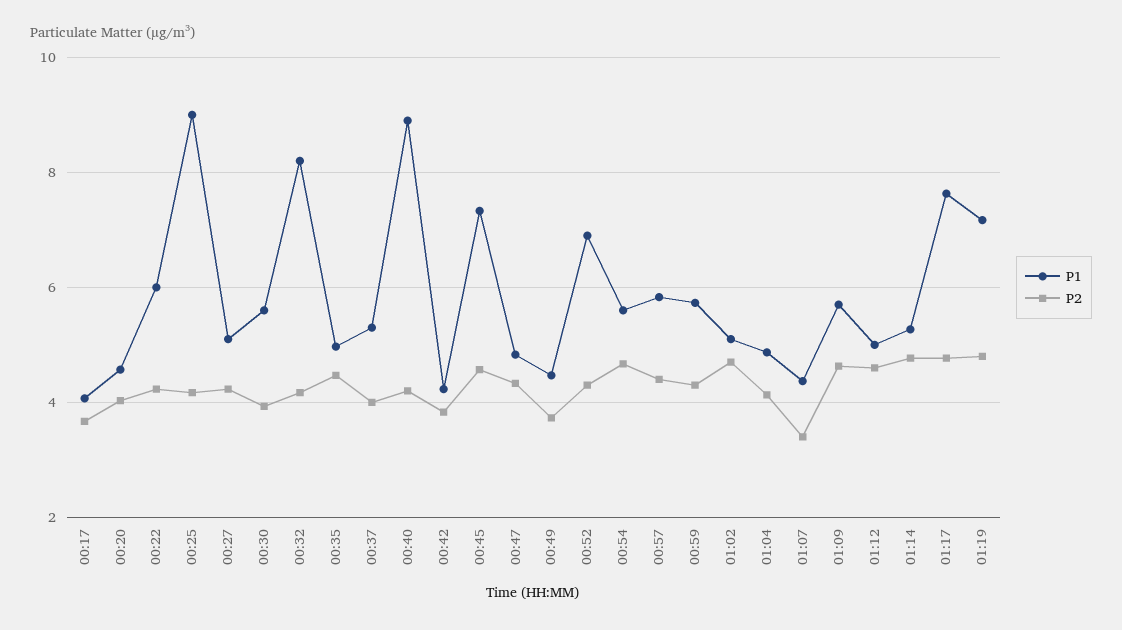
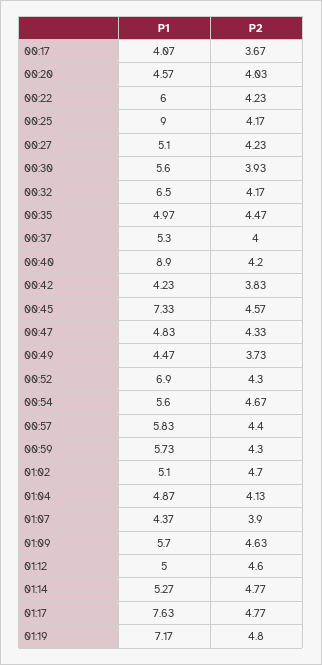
  {
    "P1": {
      "00:17": 4.07,
      "00:20": 4.57,
      "00:22": 6,
      "00:25": 9,
      "00:27": 5.1,
      "00:30": 5.6,
-     "00:32": 8.2,
+     "00:32": 6.5,
      "00:35": 4.97,
      "00:37": 5.3,
      "00:40": 8.9,
      "00:42": 4.23,
      "00:45": 7.33,
      "00:47": 4.83,
      "00:49": 4.47,
      "00:52": 6.9,
      "00:54": 5.6,
      "00:57": 5.83,
      "00:59": 5.73,
      "01:02": 5.1,
      "01:04": 4.87,
      "01:07": 4.37,
      "01:09": 5.7,
      "01:12": 5,
      "01:14": 5.27,
      "01:17": 7.63,
      "01:19": 7.17
    },
    "P2": {
      "00:17": 3.67,
      "00:20": 4.03,
      "00:22": 4.23,
      "00:25": 4.17,
      "00:27": 4.23,
      "00:30": 3.93,
      "00:32": 4.17,
      "00:35": 4.47,
      "00:37": 4,
      "00:40": 4.2,
      "00:42": 3.83,
      "00:45": 4.57,
      "00:47": 4.33,
      "00:49": 3.73,
      "00:52": 4.3,
      "00:54": 4.67,
      "00:57": 4.4,
      "00:59": 4.3,
      "01:02": 4.7,
      "01:04": 4.13,
-     "01:07": 3.4,
+     "01:07": 3.9,
      "01:09": 4.63,
      "01:12": 4.6,
      "01:14": 4.77,
      "01:17": 4.77,
      "01:19": 4.8
    }
  }

